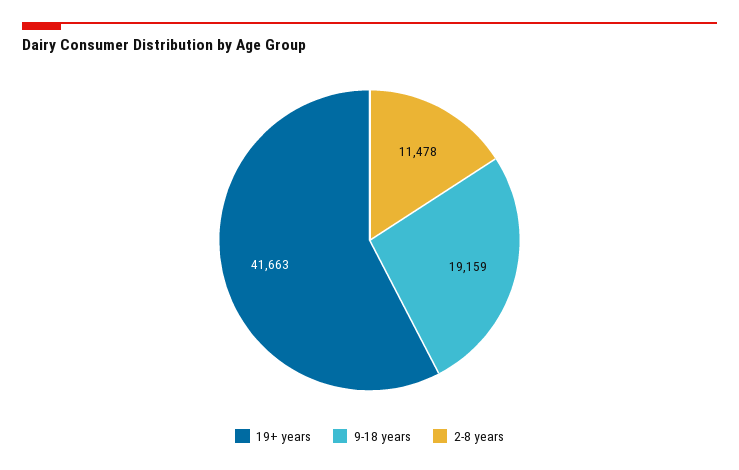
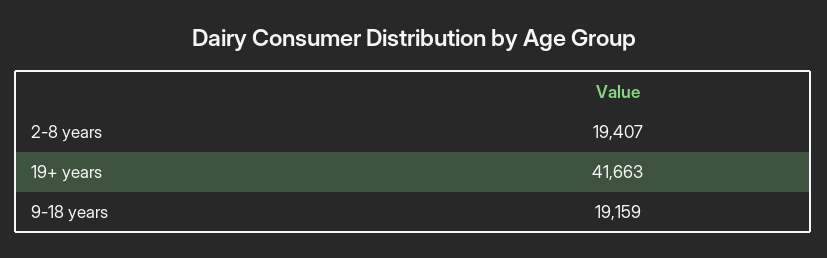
  {
    "19+ years": 41663,
    "9-18 years": 19159,
-   "2-8 years": 11478
+   "2-8 years": 19407
  }

